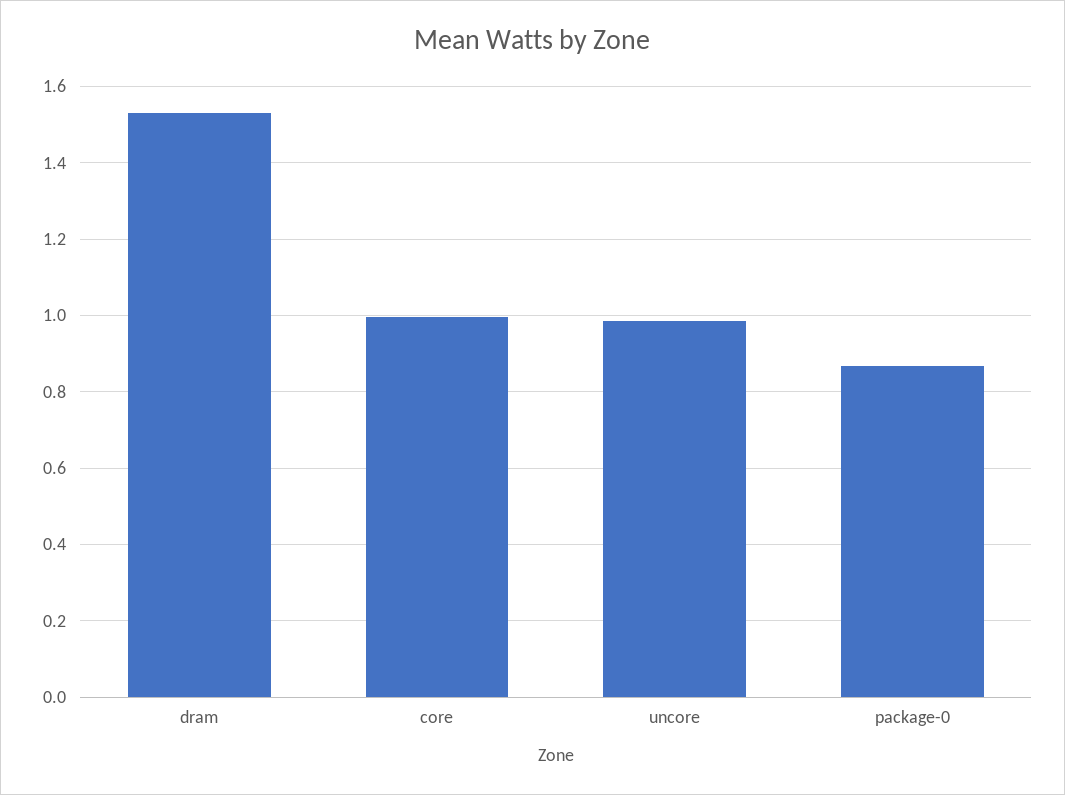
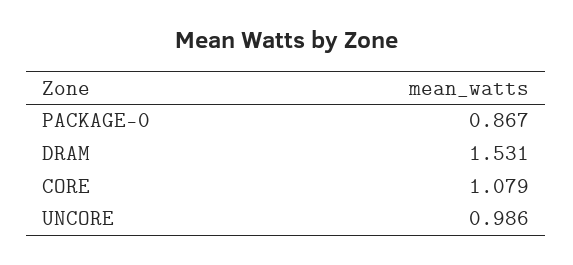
  {
    "dram": 1.531,
-   "core": 1,
+   "core": 1.079,
    "uncore": 0.986,
    "package-0": 0.867
  }

